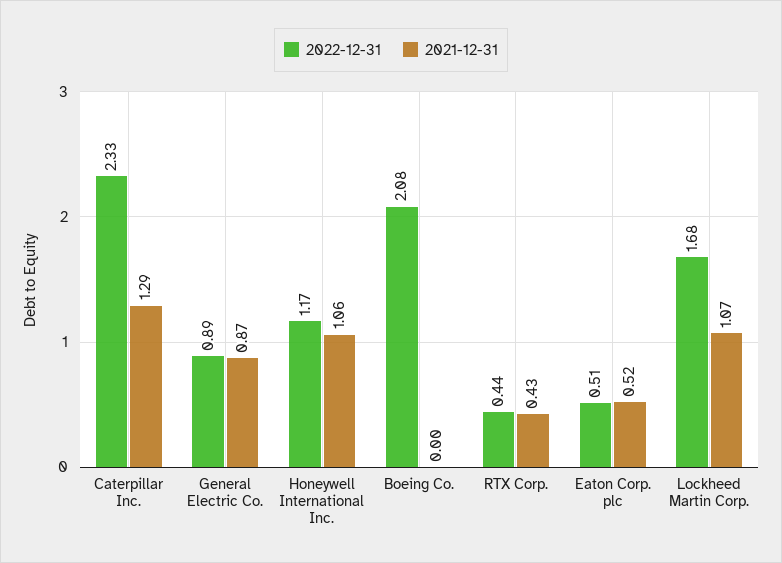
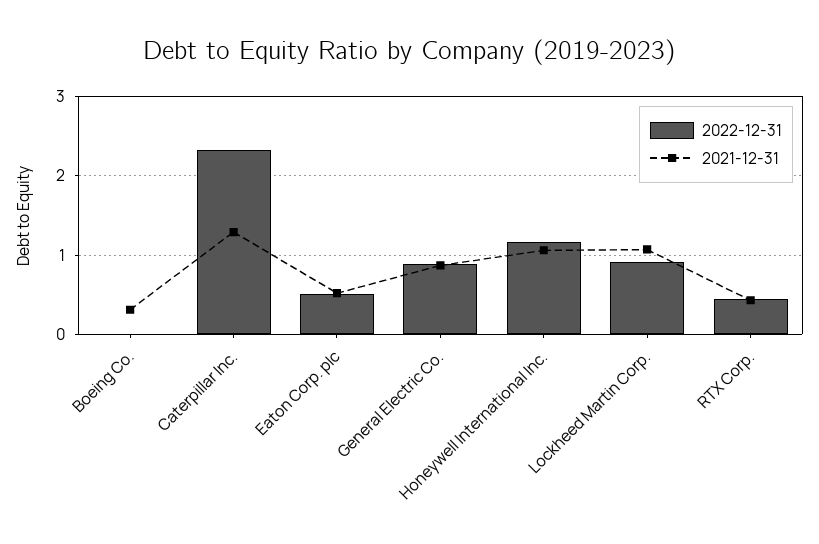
  {
    "2022-12-31": {
      "Caterpillar Inc.": 2.33,
      "General Electric Co.": 0.89,
      "Honeywell International Inc.": 1.17,
-     "Boeing Co.": 2.08,
+     "Boeing Co.": 0,
      "RTX Corp.": 0.44,
      "Eaton Corp. plc": 0.51,
-     "Lockheed Martin Corp.": 1.68
+     "Lockheed Martin Corp.": 0.9
    },
    "2021-12-31": {
      "Caterpillar Inc.": 1.29,
      "General Electric Co.": 0.87,
      "Honeywell International Inc.": 1.06,
-     "Boeing Co.": 0,
+     "Boeing Co.": 0.3,
      "RTX Corp.": 0.43,
      "Eaton Corp. plc": 0.52,
      "Lockheed Martin Corp.": 1.07
    }
  }

